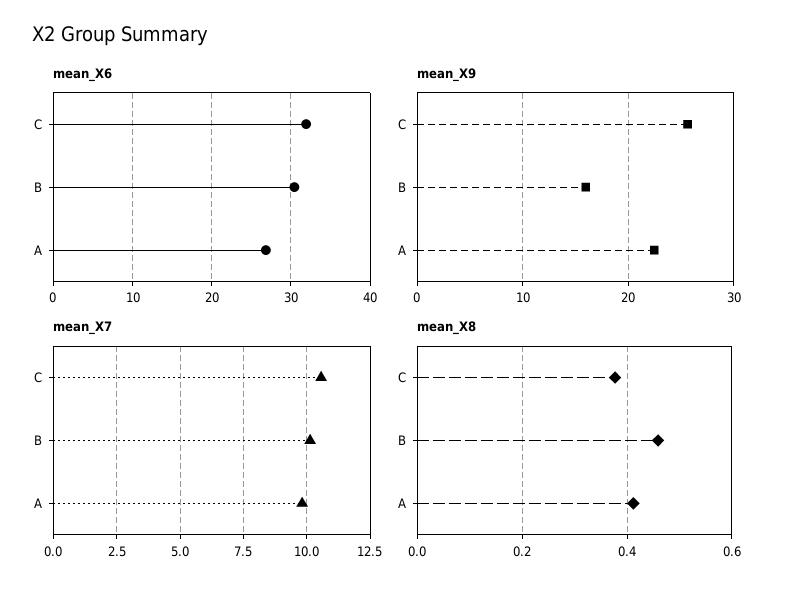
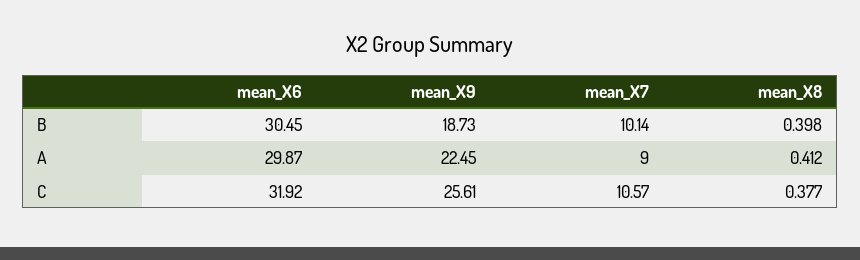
  {
    "mean_X6": {
      "C": 31.92,
      "B": 30.45,
-     "A": 27
+     "A": 29.87
    },
    "mean_X9": {
      "C": 25.61,
-     "B": 16,
+     "B": 18.73,
      "A": 22.45
    },
    "mean_X7": {
      "C": 10.57,
      "B": 10.14,
-     "A": 9.75
+     "A": 9
    },
    "mean_X8": {
      "C": 0.377,
-     "B": 0.46,
+     "B": 0.398,
      "A": 0.412
    }
  }

